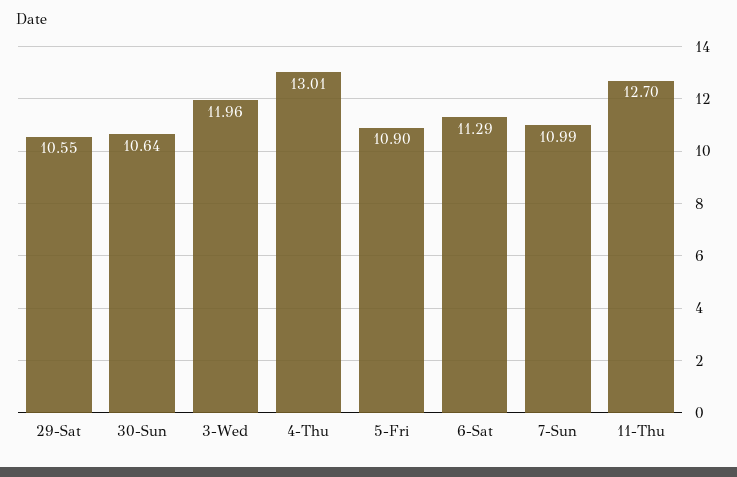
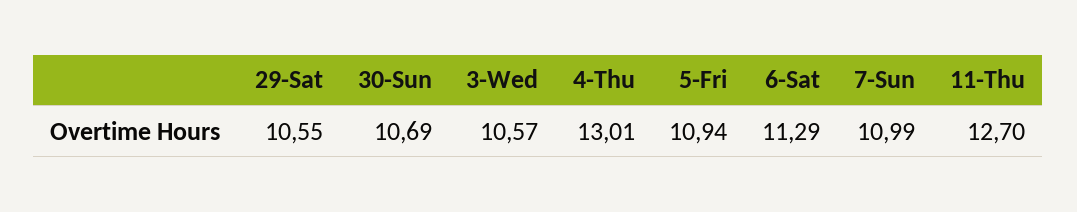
  {
    "29-Sat": 10.55,
-   "30-Sun": 10.64,
+   "30-Sun": 10.69,
-   "3-Wed": 11.96,
+   "3-Wed": 10.57,
    "4-Thu": 13.01,
-   "5-Fri": 10.9,
+   "5-Fri": 10.94,
    "6-Sat": 11.29,
    "7-Sun": 10.99,
    "11-Thu": 12.7
  }

